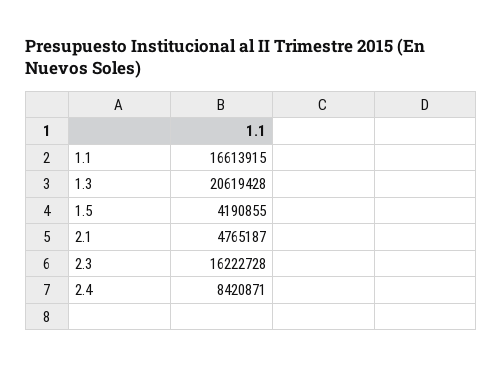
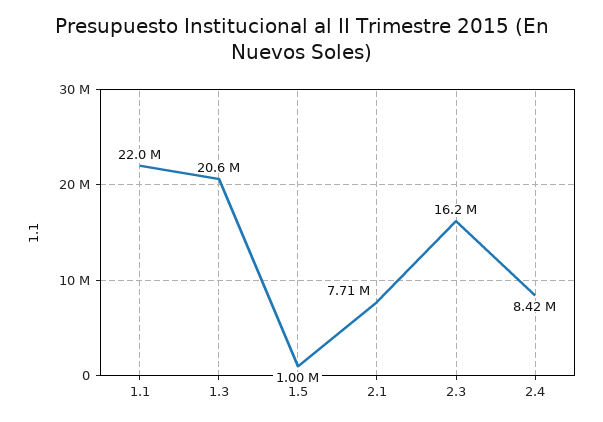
  {
-   "1.1": 16613915,
+   "1.1": 22000000,
    "1.3": 20619428,
-   "1.5": 4190855,
+   "1.5": 1000000,
-   "2.1": 4765187,
+   "2.1": 7710000,
    "2.3": 16222728,
    "2.4": 8420871
  }

